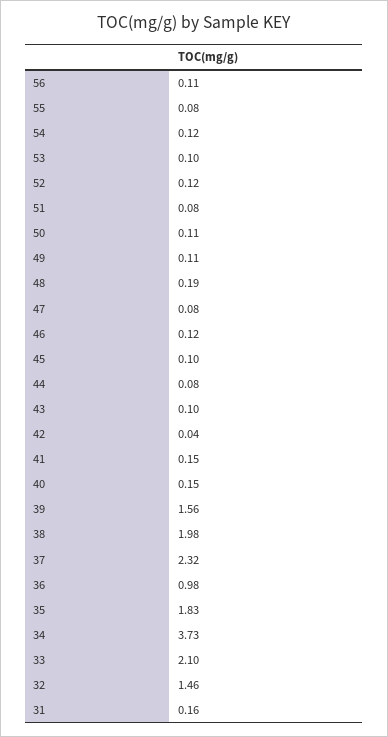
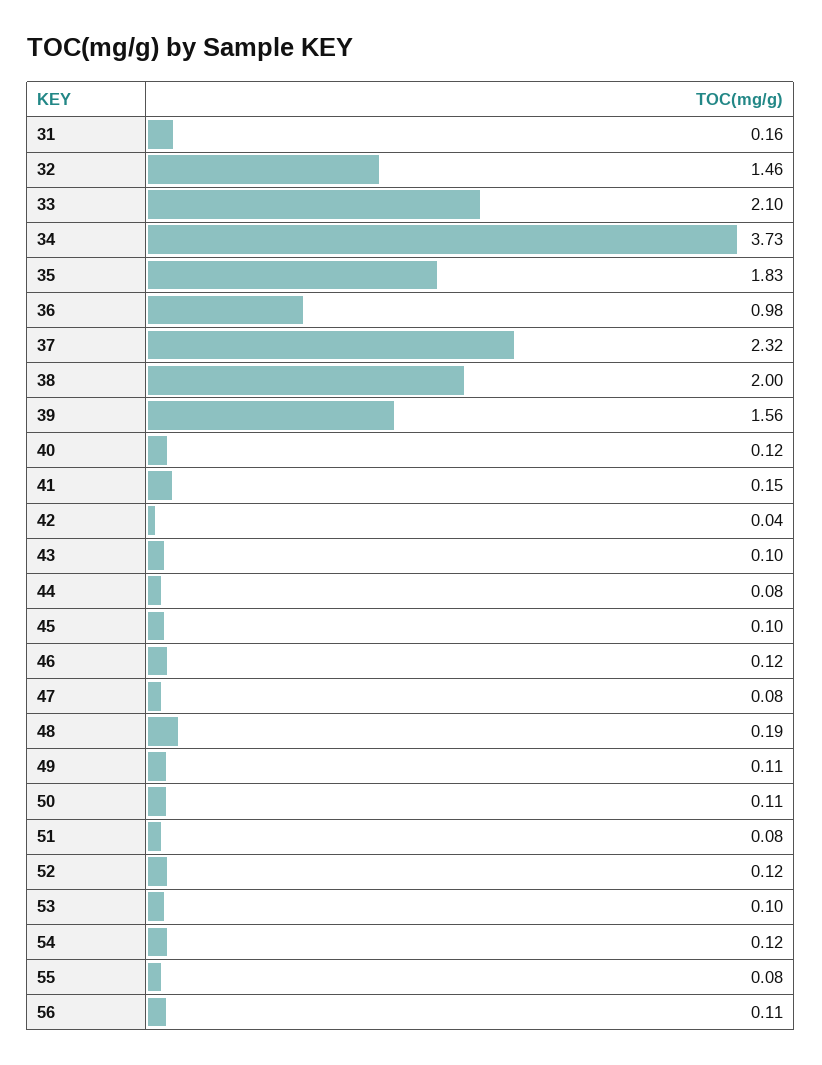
  {
    "56": 0.11,
    "55": 0.08,
    "54": 0.12,
    "53": 0.1,
    "52": 0.12,
    "51": 0.08,
    "50": 0.11,
    "49": 0.11,
    "48": 0.19,
    "47": 0.08,
    "46": 0.12,
    "45": 0.1,
    "44": 0.08,
    "43": 0.1,
    "42": 0.04,
    "41": 0.15,
-   "40": 0.15,
+   "40": 0.12,
    "39": 1.56,
-   "38": 1.98,
+   "38": 2,
    "37": 2.32,
    "36": 0.98,
    "35": 1.83,
    "34": 3.73,
    "33": 2.1,
    "32": 1.46,
    "31": 0.16
  }

